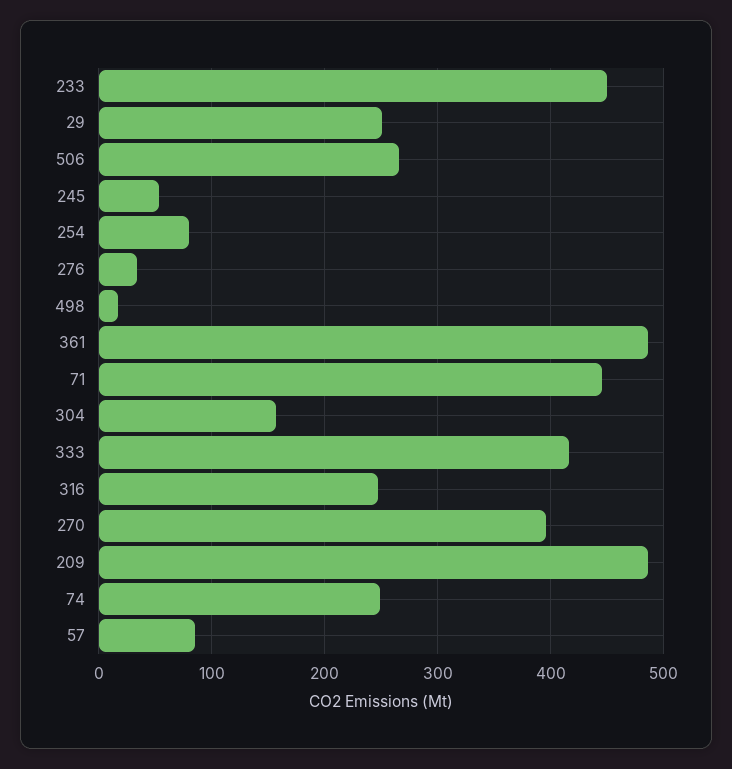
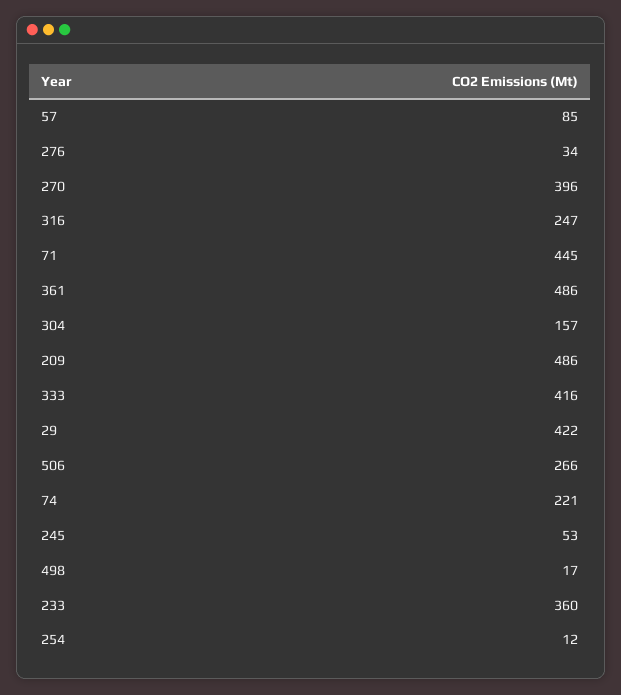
  {
-   "233": 450,
+   "233": 360,
-   "29": 250,
+   "29": 422,
    "506": 266,
    "245": 53,
-   "254": 80,
+   "254": 12,
    "276": 34,
    "498": 17,
    "361": 486,
    "71": 445,
    "304": 157,
    "333": 416,
    "316": 247,
    "270": 396,
    "209": 486,
-   "74": 250,
+   "74": 221,
    "57": 85
  }

